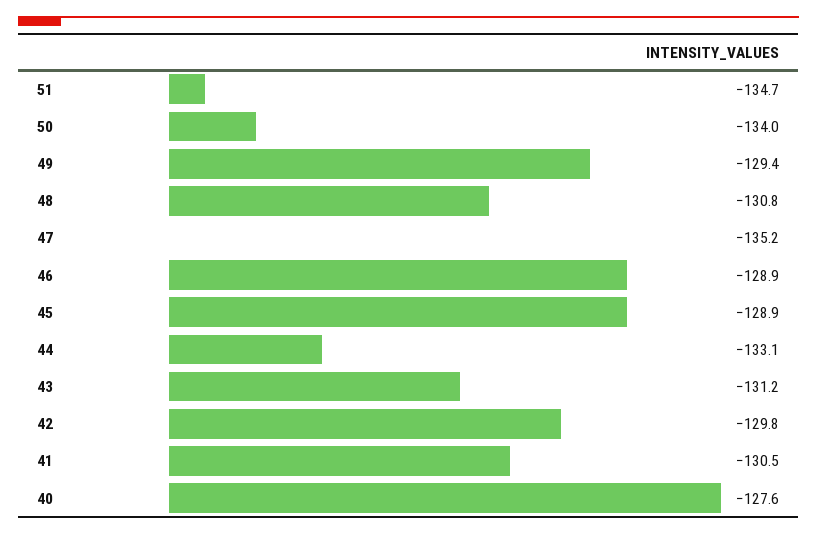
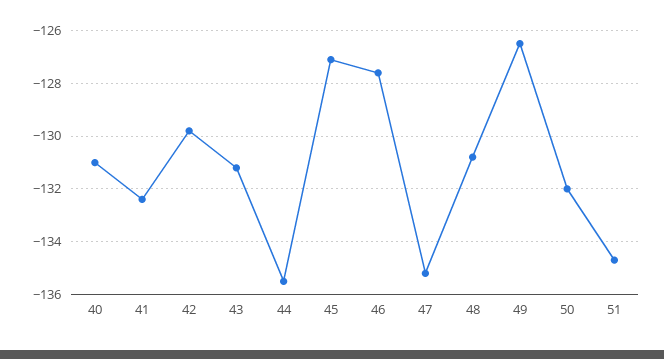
  {
    "51": -134.7,
-   "50": -134,
+   "50": -132,
-   "49": -129.4,
+   "49": -126.5,
    "48": -130.8,
    "47": -135.2,
-   "46": -128.9,
+   "46": -127.5,
-   "45": -128.9,
+   "45": -127,
-   "44": -133.1,
+   "44": -135.5,
    "43": -131.2,
    "42": -129.8,
-   "41": -130.5,
+   "41": -132.5,
-   "40": -127.6
+   "40": -131
  }

